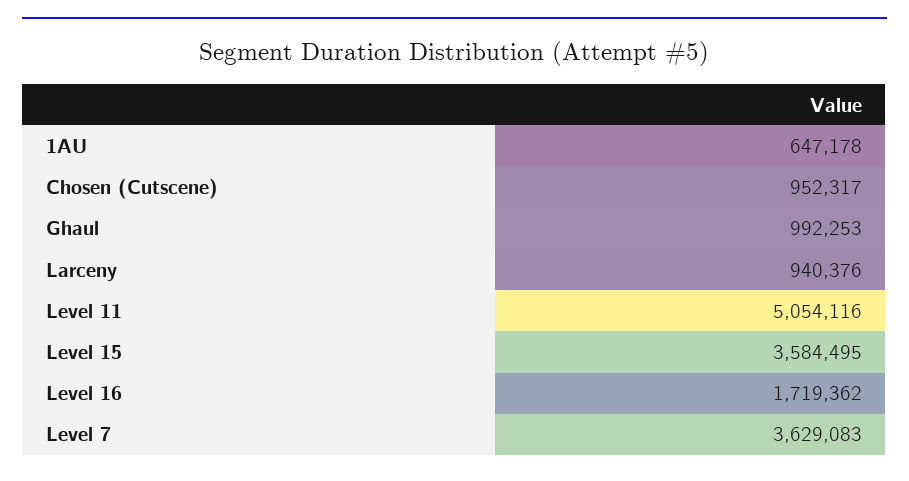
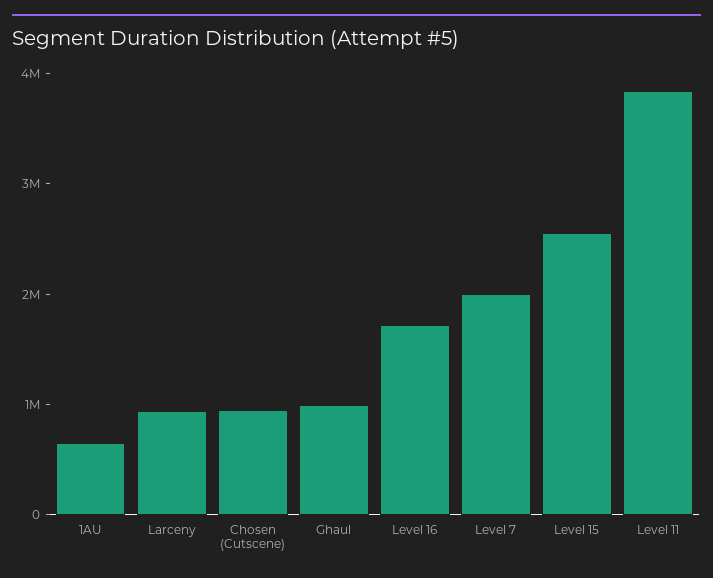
  {
    "1AU": 647178,
    "Chosen (Cutscene)": 952317,
    "Ghaul": 992253,
    "Larceny": 940376,
-   "Level 11": 5054116,
+   "Level 11": 3800000,
-   "Level 15": 3584495,
+   "Level 15": 2600000,
    "Level 16": 1719362,
-   "Level 7": 3629083
+   "Level 7": 2000000
  }

